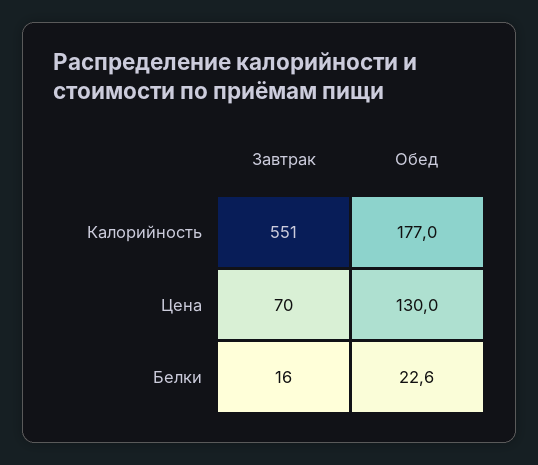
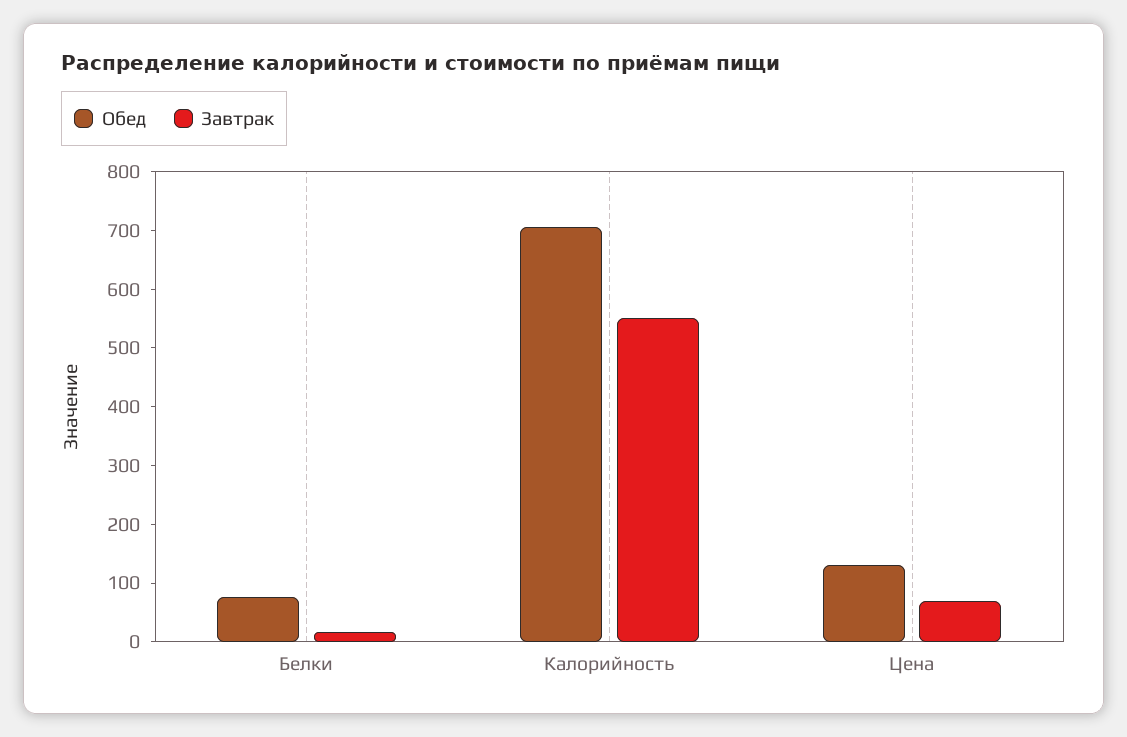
  {
    "Завтрак": {
      "Калорийность": 551,
      "Цена": 70,
      "Белки": 16
    },
    "Обед": {
-     "Калорийность": 177,
+     "Калорийность": 700,
      "Цена": 130,
-     "Белки": 22.6
+     "Белки": 80
    }
  }

